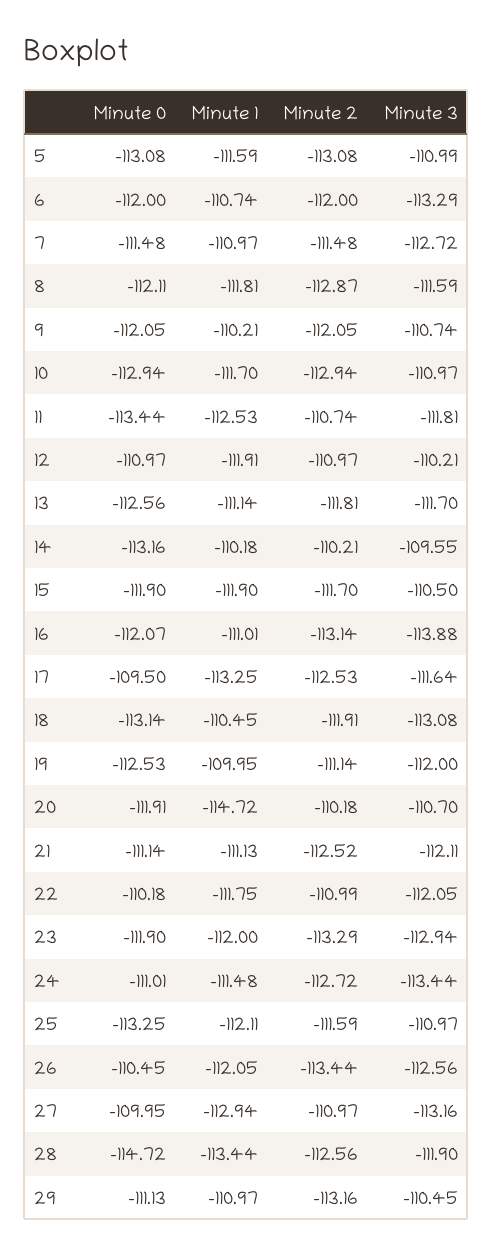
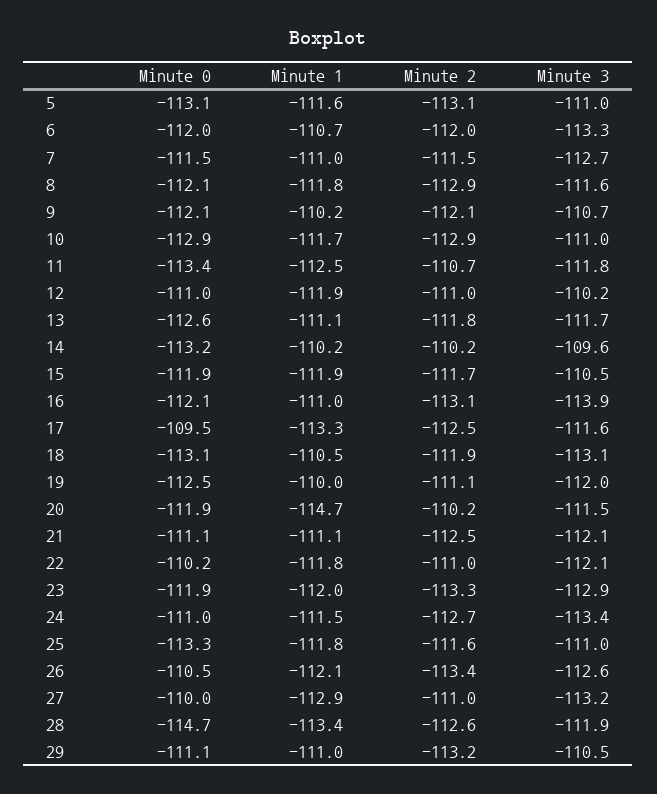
  {
    "Minute 0": {
      "5": -113.08,
      "6": -112,
      "7": -111.48,
      "8": -112.11,
      "9": -112.05,
      "10": -112.94,
      "11": -113.44,
      "12": -110.97,
      "13": -112.56,
      "14": -113.16,
      "15": -111.9,
      "16": -112.07,
      "17": -109.5,
      "18": -113.14,
      "19": -112.53,
      "20": -111.91,
      "21": -111.14,
      "22": -110.18,
      "23": -111.9,
      "24": -111.01,
      "25": -113.25,
      "26": -110.45,
      "27": -109.95,
      "28": -114.72,
      "29": -111.13
    },
    "Minute 1": {
      "5": -111.59,
      "6": -110.74,
      "7": -110.97,
      "8": -111.81,
      "9": -110.21,
      "10": -111.7,
      "11": -112.53,
      "12": -111.91,
      "13": -111.14,
      "14": -110.18,
      "15": -111.9,
      "16": -111.01,
      "17": -113.25,
      "18": -110.45,
      "19": -109.95,
      "20": -114.72,
      "21": -111.13,
      "22": -111.75,
      "23": -112,
      "24": -111.48,
-     "25": -112.11,
+     "25": -111.8,
      "26": -112.05,
      "27": -112.94,
      "28": -113.44,
      "29": -110.97
    },
    "Minute 2": {
      "5": -113.08,
      "6": -112,
      "7": -111.48,
      "8": -112.87,
      "9": -112.05,
      "10": -112.94,
      "11": -110.74,
      "12": -110.97,
      "13": -111.81,
      "14": -110.21,
      "15": -111.7,
      "16": -113.14,
      "17": -112.53,
      "18": -111.91,
      "19": -111.14,
      "20": -110.18,
      "21": -112.52,
      "22": -110.99,
      "23": -113.29,
      "24": -112.72,
      "25": -111.59,
      "26": -113.44,
      "27": -110.97,
      "28": -112.56,
      "29": -113.16
    },
    "Minute 3": {
      "5": -110.99,
      "6": -113.29,
      "7": -112.72,
      "8": -111.59,
      "9": -110.74,
      "10": -110.97,
      "11": -111.81,
      "12": -110.21,
      "13": -111.7,
      "14": -109.55,
      "15": -110.5,
      "16": -113.88,
      "17": -111.64,
      "18": -113.08,
      "19": -112,
-     "20": -110.7,
+     "20": -111.5,
      "21": -112.11,
      "22": -112.05,
      "23": -112.94,
      "24": -113.44,
      "25": -110.97,
      "26": -112.56,
      "27": -113.16,
      "28": -111.9,
      "29": -110.45
    }
  }

